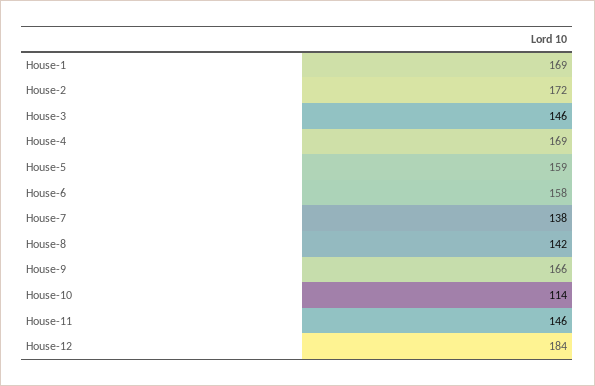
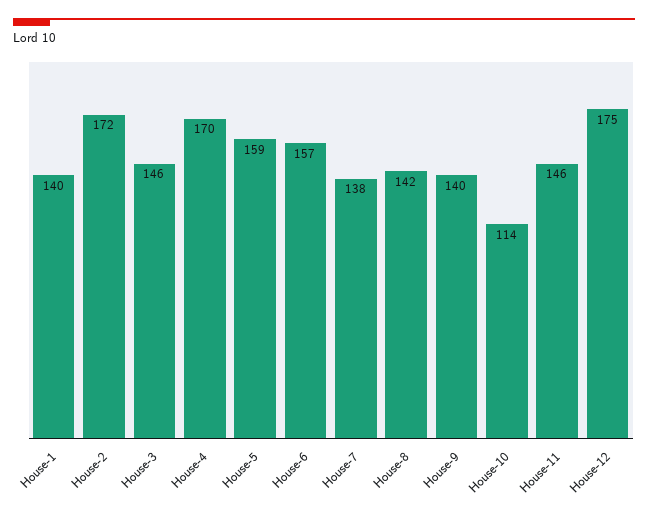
  {
-   "House-1": 169,
+   "House-1": 140,
    "House-2": 172,
    "House-3": 146,
-   "House-4": 169,
+   "House-4": 170,
    "House-5": 159,
-   "House-6": 158,
+   "House-6": 157,
    "House-7": 138,
    "House-8": 142,
-   "House-9": 166,
+   "House-9": 140,
    "House-10": 114,
    "House-11": 146,
-   "House-12": 184
+   "House-12": 175
  }

